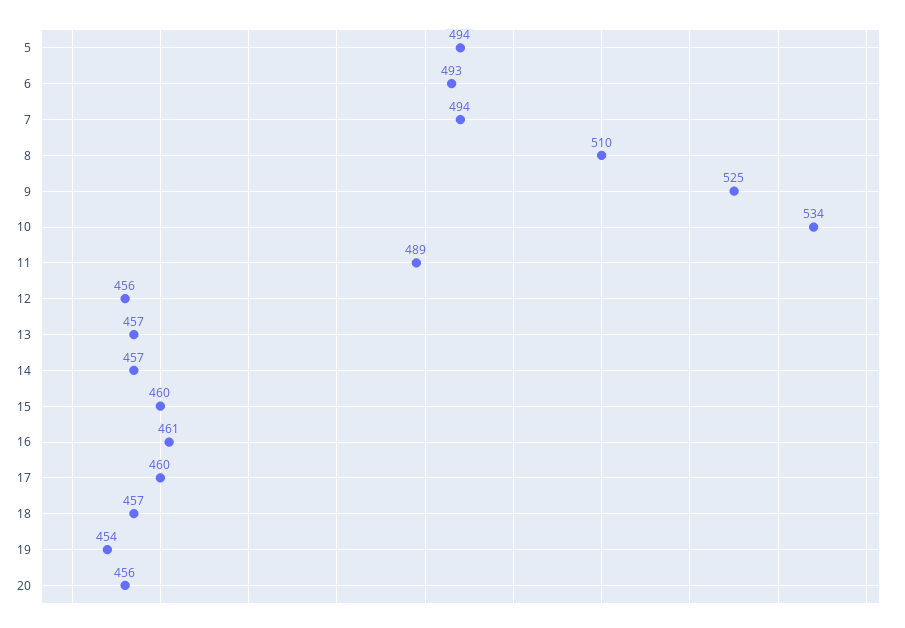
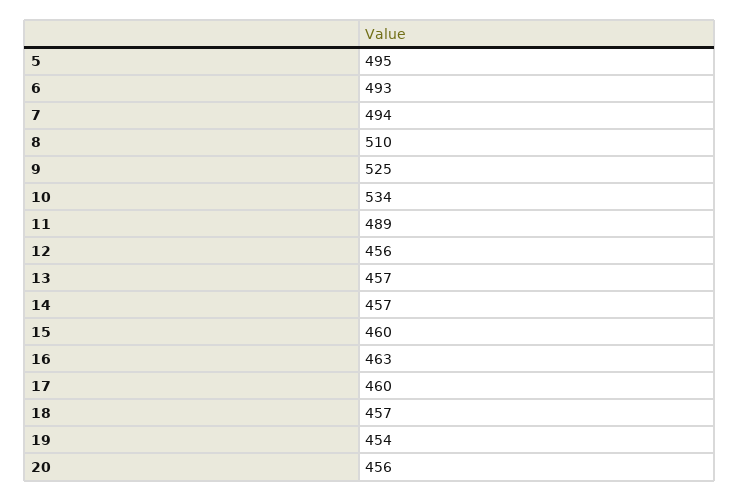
  {
-   "5": 494,
+   "5": 495,
    "6": 493,
    "7": 494,
    "8": 510,
    "9": 525,
    "10": 534,
    "11": 489,
    "12": 456,
    "13": 457,
    "14": 457,
    "15": 460,
-   "16": 461,
+   "16": 463,
    "17": 460,
    "18": 457,
    "19": 454,
    "20": 456
  }

